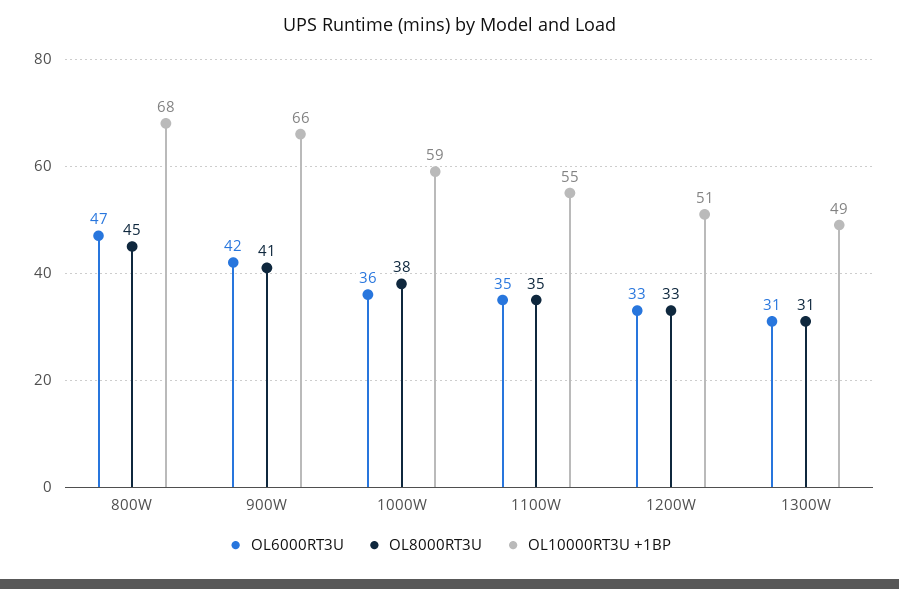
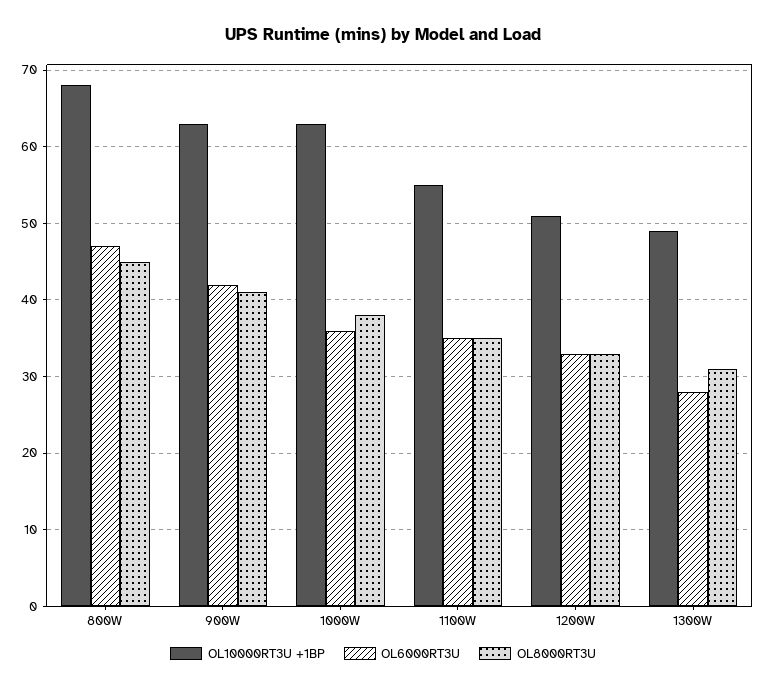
  {
    "OL6000RT3U": {
      "800W": 47,
      "900W": 42,
      "1000W": 36,
      "1100W": 35,
      "1200W": 33,
-     "1300W": 31
+     "1300W": 28
    },
    "OL8000RT3U": {
      "800W": 45,
      "900W": 41,
      "1000W": 38,
      "1100W": 35,
      "1200W": 33,
      "1300W": 31
    },
    "OL10000RT3U +1BP": {
      "800W": 68,
-     "900W": 66,
+     "900W": 63,
-     "1000W": 59,
+     "1000W": 63,
      "1100W": 55,
      "1200W": 51,
      "1300W": 49
    }
  }

